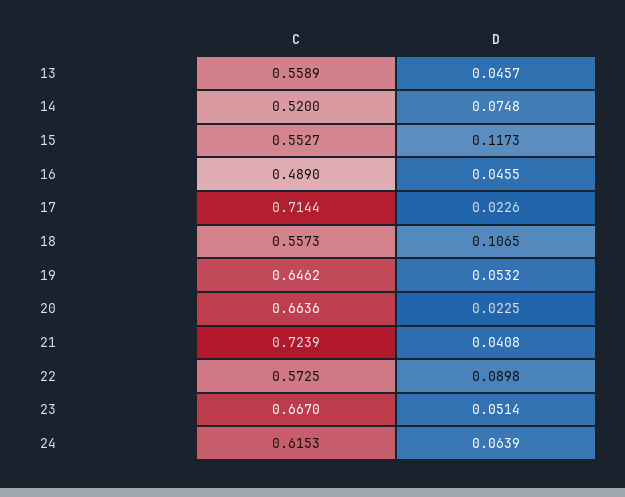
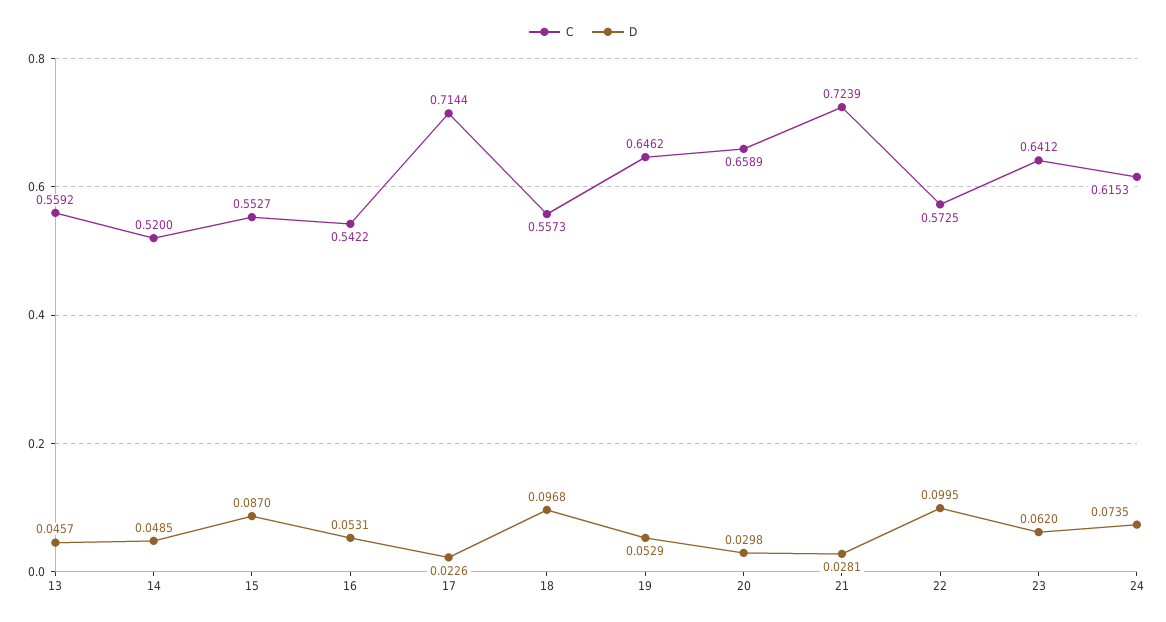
  {
    "C": {
-     "13": 0.5589,
+     "13": 0.5592,
      "14": 0.52,
      "15": 0.5527,
-     "16": 0.489,
+     "16": 0.5422,
      "17": 0.7144,
      "18": 0.5573,
      "19": 0.6462,
-     "20": 0.6636,
+     "20": 0.6589,
      "21": 0.7239,
      "22": 0.5725,
-     "23": 0.667,
+     "23": 0.6412,
      "24": 0.6153
    },
    "D": {
      "13": 0.0457,
-     "14": 0.0748,
+     "14": 0.0485,
-     "15": 0.1173,
+     "15": 0.087,
-     "16": 0.0455,
+     "16": 0.0531,
      "17": 0.0226,
-     "18": 0.1065,
+     "18": 0.0968,
-     "19": 0.0532,
+     "19": 0.0529,
-     "20": 0.0225,
+     "20": 0.0298,
-     "21": 0.0408,
+     "21": 0.0281,
-     "22": 0.0898,
+     "22": 0.0995,
-     "23": 0.0514,
+     "23": 0.062,
-     "24": 0.0639
+     "24": 0.0735
    }
  }

